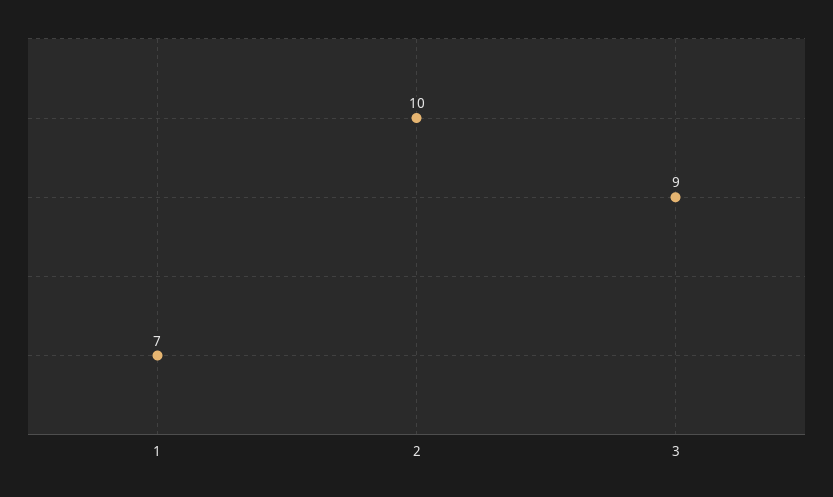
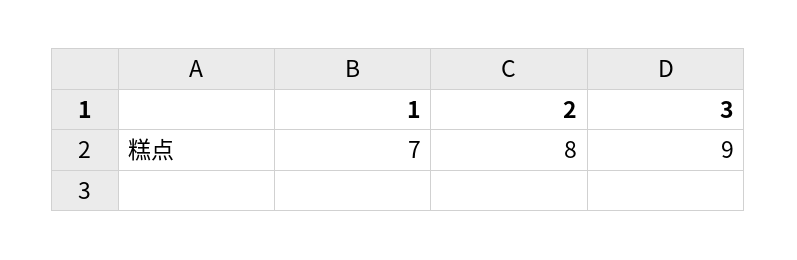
  {
    "1": 7,
-   "2": 10,
+   "2": 8,
    "3": 9
  }

